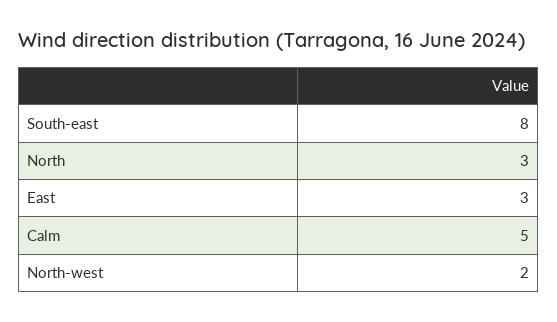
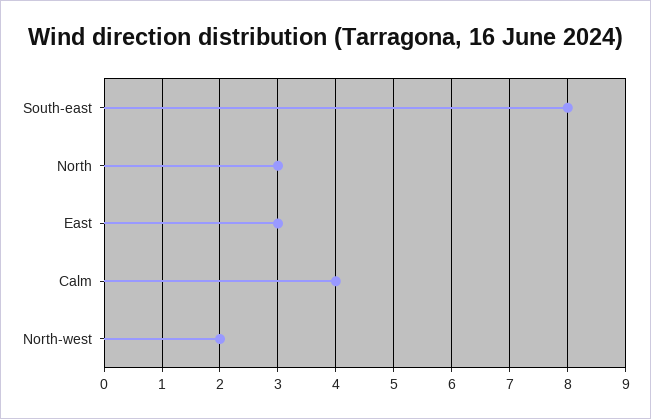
  {
    "South-east": 8,
    "North": 3,
    "East": 3,
-   "Calm": 5,
+   "Calm": 4,
    "North-west": 2
  }

